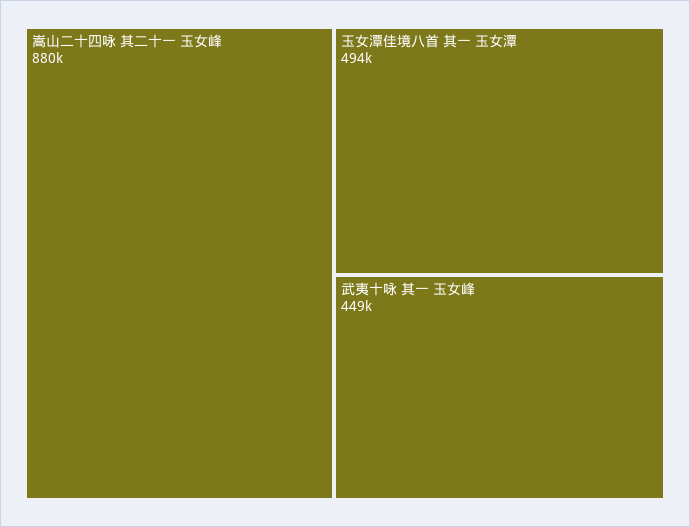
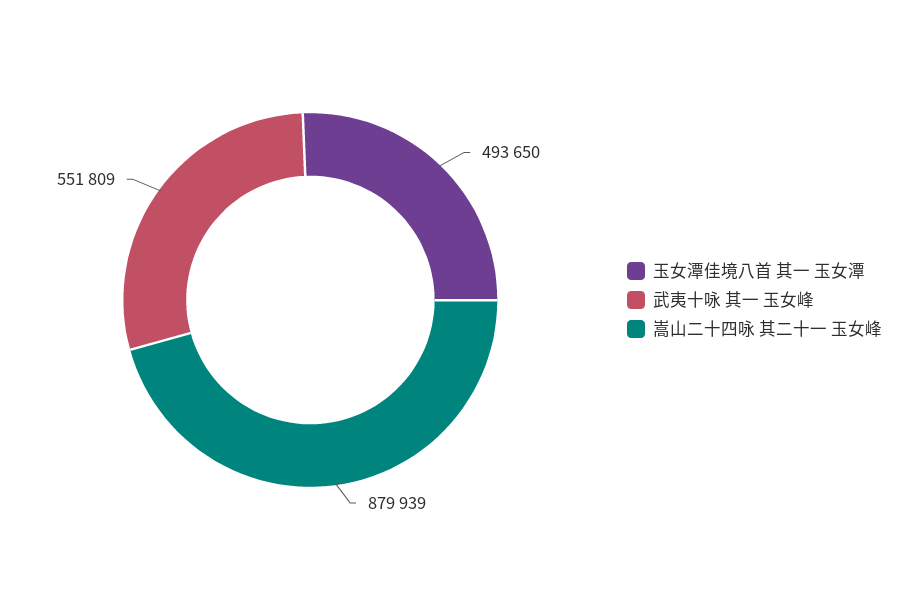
  {
    "嵩山二十四咏 其二十一 玉女峰": 879939,
    "玉女潭佳境八首 其一 玉女潭": 493650,
-   "武夷十咏 其一 玉女峰": 449000
+   "武夷十咏 其一 玉女峰": 551809
  }

